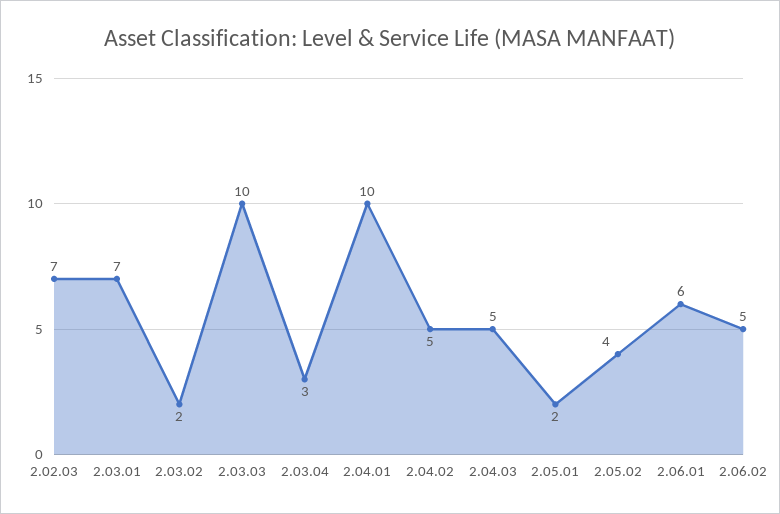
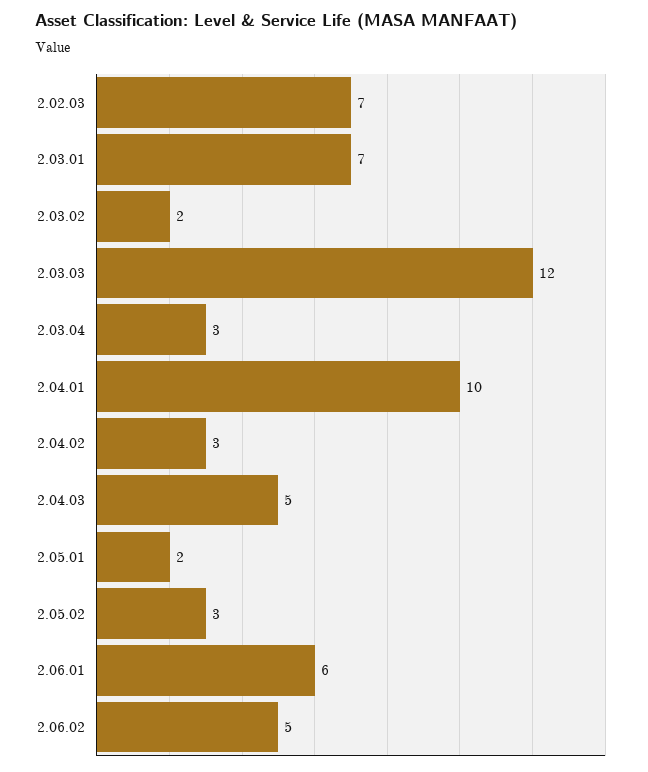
  {
    "2.02.03": 7,
    "2.03.01": 7,
    "2.03.02": 2,
-   "2.03.03": 10,
+   "2.03.03": 12,
    "2.03.04": 3,
    "2.04.01": 10,
-   "2.04.02": 5,
+   "2.04.02": 3,
    "2.04.03": 5,
    "2.05.01": 2,
-   "2.05.02": 4,
+   "2.05.02": 3,
    "2.06.01": 6,
    "2.06.02": 5
  }

